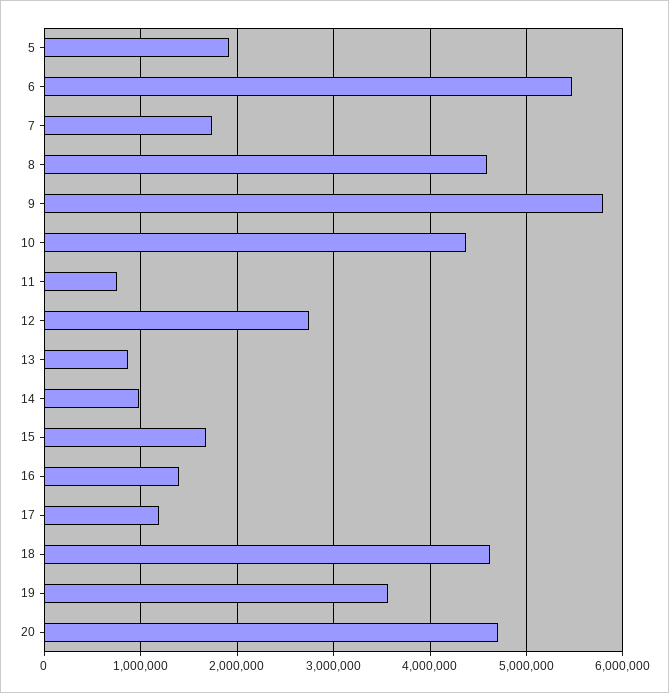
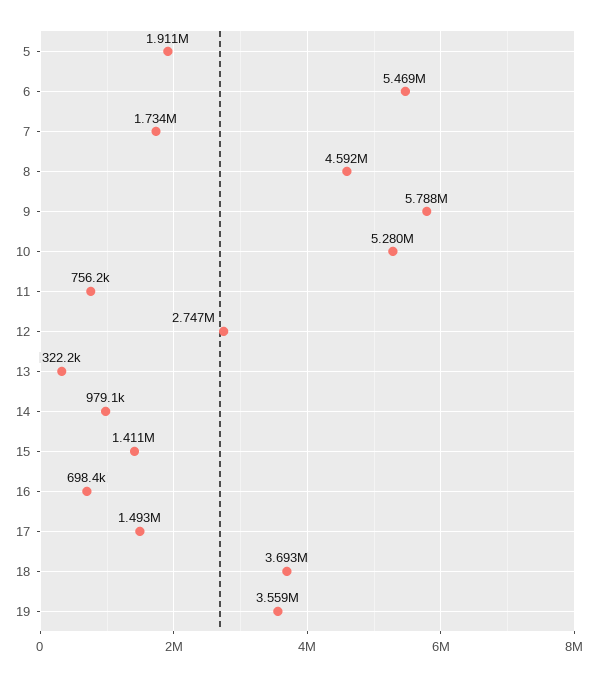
  {
    "5": 1911000,
    "6": 5469000,
    "7": 1734000,
    "8": 4592000,
    "9": 5788000,
-   "10": 4400000,
+   "10": 5280000,
    "11": 756200,
    "12": 2747000,
-   "13": 900000,
+   "13": 322200,
    "14": 979100,
-   "15": 1700000,
+   "15": 1411000,
-   "16": 1400000,
+   "16": 698400,
-   "17": 1200000,
+   "17": 1493000,
-   "18": 4600000,
+   "18": 3693000,
-   "19": 3559000,
+   "19": 3559000
-   "20": 4700000
  }

